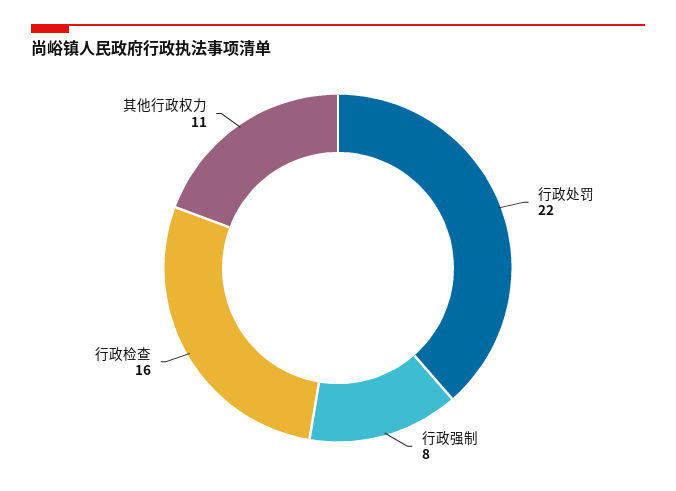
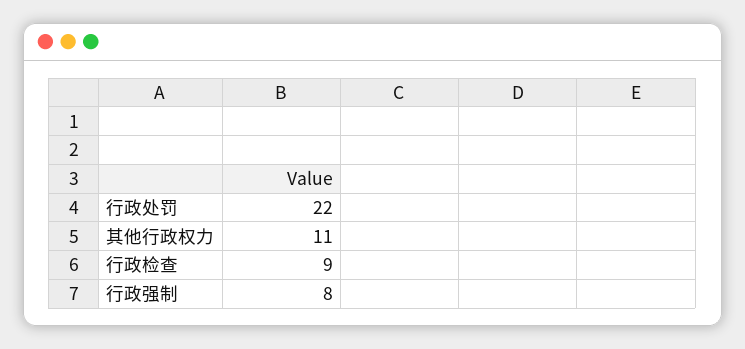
  {
    "行政处罚": 22,
    "行政强制": 8,
-   "行政检查": 16,
+   "行政检查": 9,
    "其他行政权力": 11
  }

